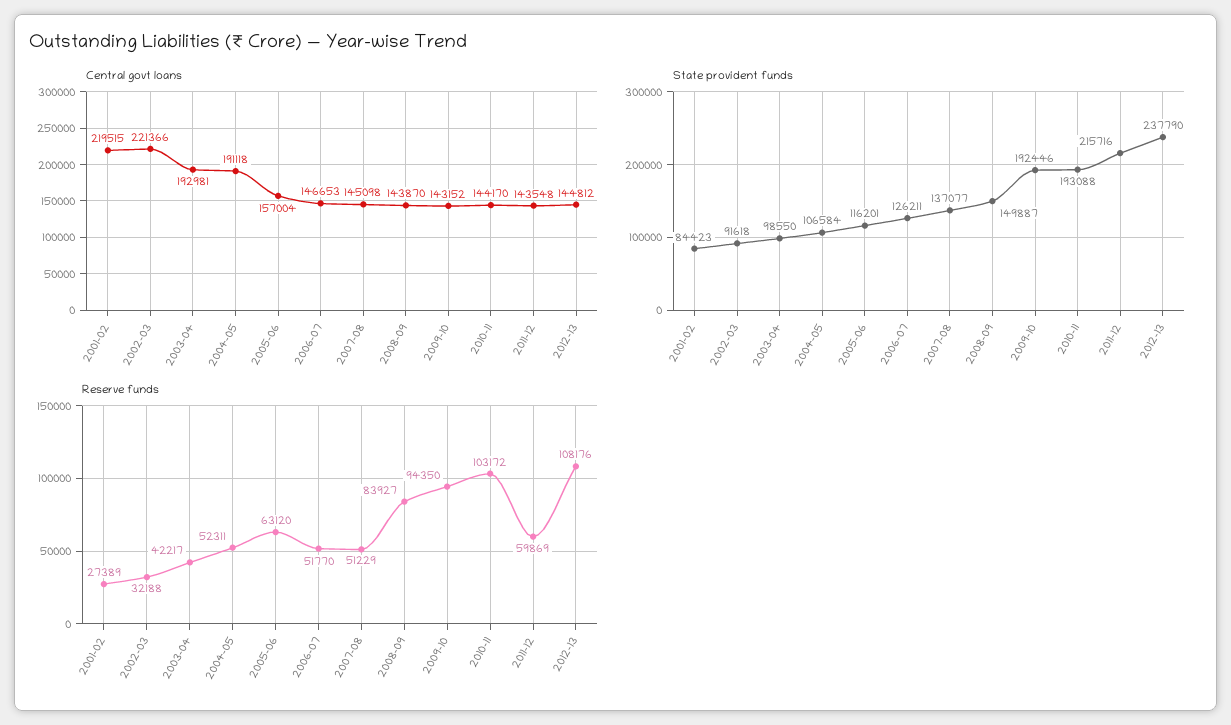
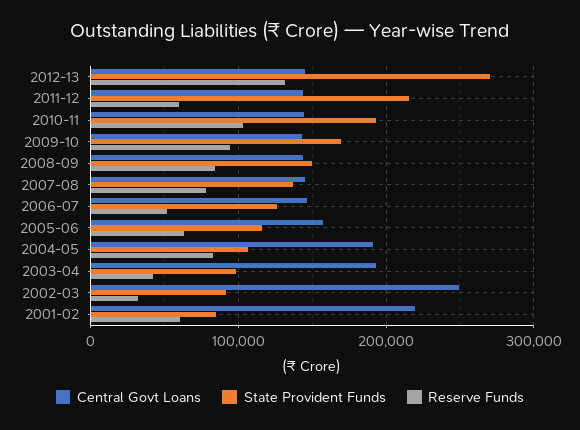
  {
    "Central govt loans": {
      "2001-02": 219515,
-     "2002-03": 221366,
+     "2002-03": 250000,
      "2003-04": 192981,
      "2004-05": 191118,
      "2005-06": 157004,
      "2006-07": 146653,
      "2007-08": 145098,
      "2008-09": 143870,
      "2009-10": 143152,
      "2010-11": 144170,
      "2011-12": 143548,
      "2012-13": 144812
    },
    "State provident funds": {
      "2001-02": 84423,
      "2002-03": 91618,
      "2003-04": 98550,
      "2004-05": 106584,
      "2005-06": 116201,
      "2006-07": 126211,
      "2007-08": 137077,
      "2008-09": 149887,
-     "2009-10": 192446,
+     "2009-10": 170000,
      "2010-11": 193088,
      "2011-12": 215716,
-     "2012-13": 237790
+     "2012-13": 270000
    },
    "Reserve funds": {
-     "2001-02": 27389,
+     "2001-02": 60000,
      "2002-03": 32188,
      "2003-04": 42217,
-     "2004-05": 52311,
+     "2004-05": 80000,
      "2005-06": 63120,
      "2006-07": 51770,
-     "2007-08": 51229,
+     "2007-08": 80000,
      "2008-09": 83927,
      "2009-10": 94350,
      "2010-11": 103172,
      "2011-12": 59869,
-     "2012-13": 108176
+     "2012-13": 130000
    }
  }

